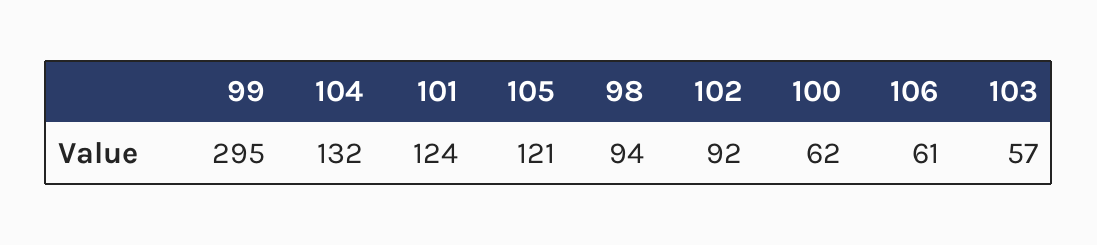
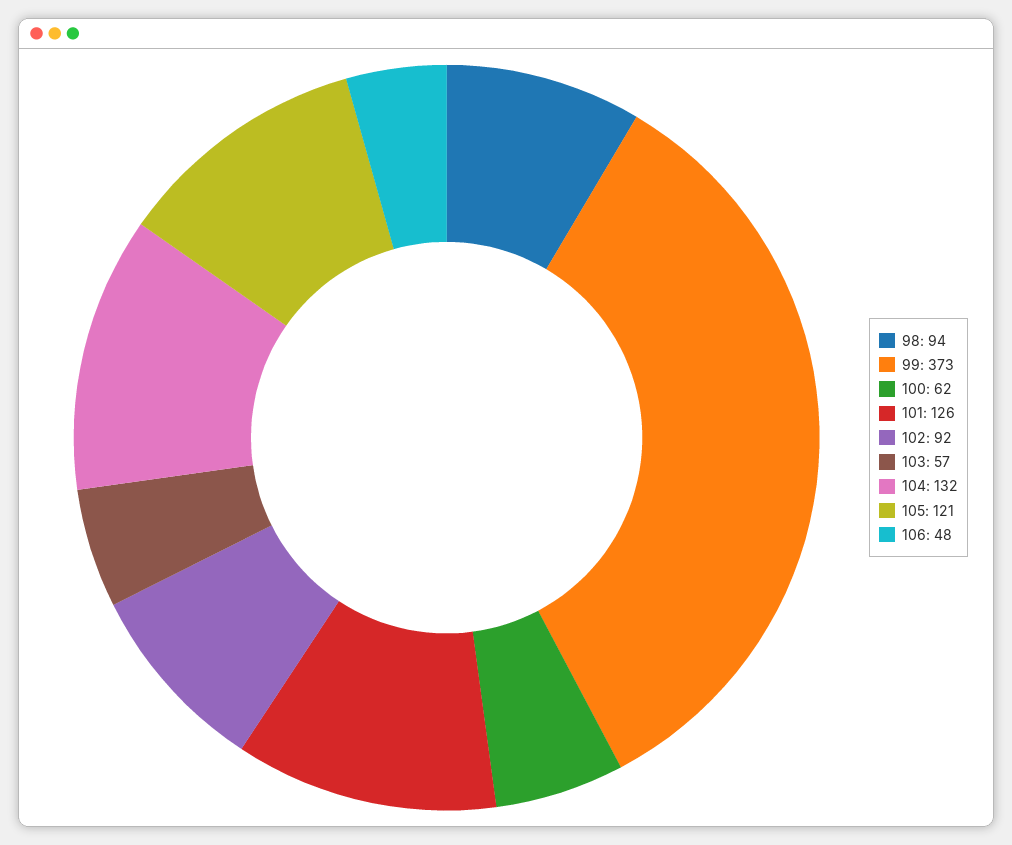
  {
-   "99": 295,
+   "99": 373,
    "104": 132,
-   "101": 124,
+   "101": 126,
    "105": 121,
    "98": 94,
    "102": 92,
    "100": 62,
-   "106": 61,
+   "106": 48,
    "103": 57
  }

